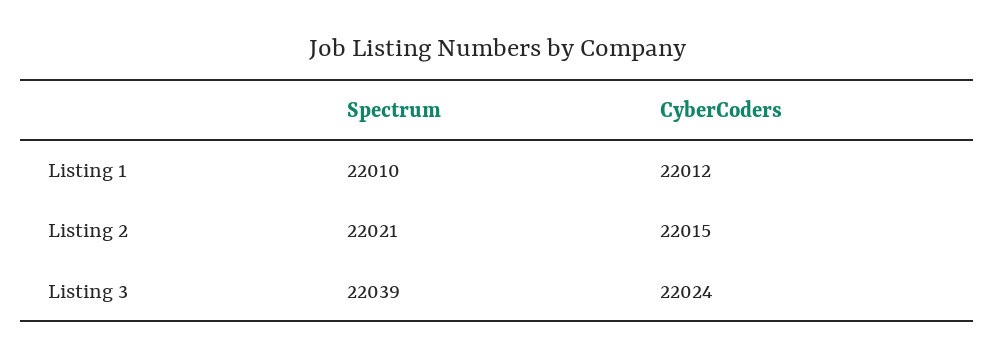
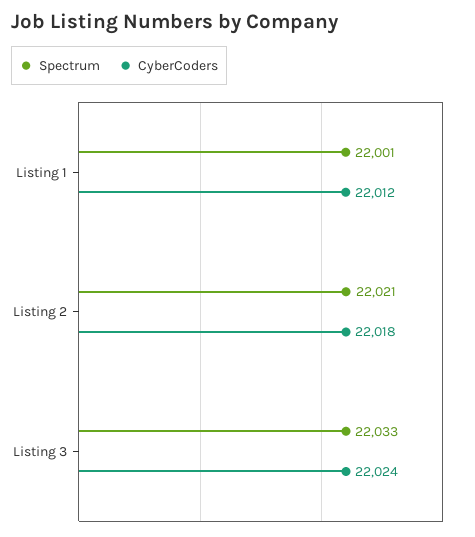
  {
    "Spectrum": {
-     "Listing 1": 22010,
+     "Listing 1": 22001,
      "Listing 2": 22021,
-     "Listing 3": 22039
+     "Listing 3": 22033
    },
    "CyberCoders": {
      "Listing 1": 22012,
-     "Listing 2": 22015,
+     "Listing 2": 22018,
      "Listing 3": 22024
    }
  }

